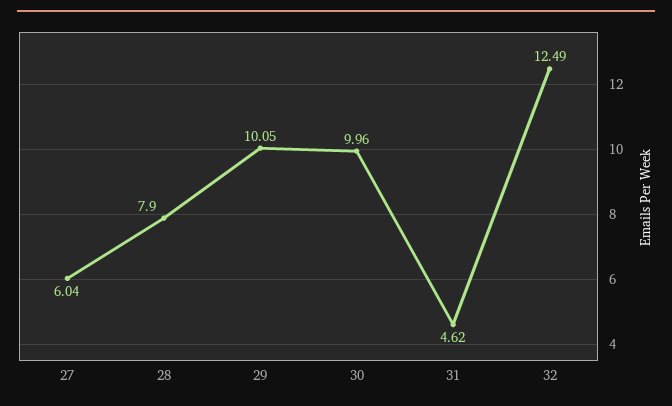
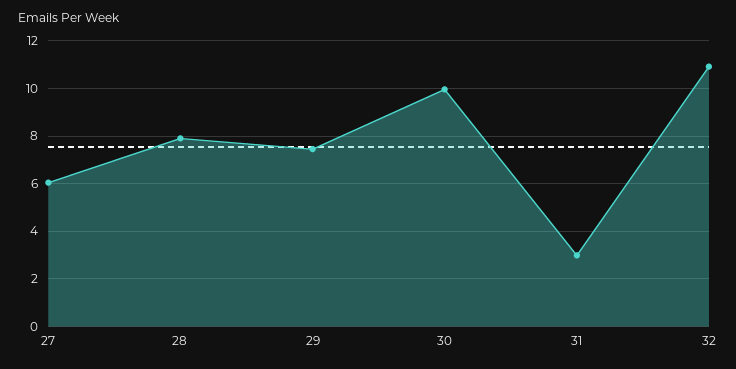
  {
    "27": 6.04,
    "28": 7.9,
-   "29": 10.05,
+   "29": 7.5,
    "30": 9.96,
-   "31": 4.62,
+   "31": 3,
-   "32": 12.49
+   "32": 11
  }

